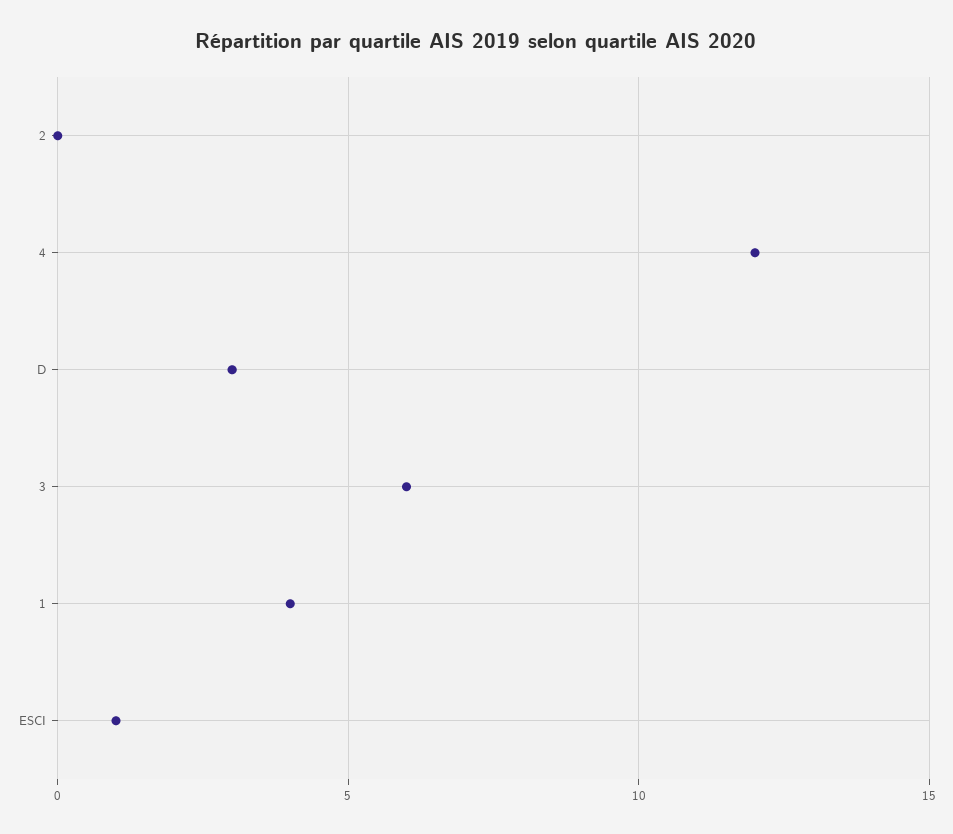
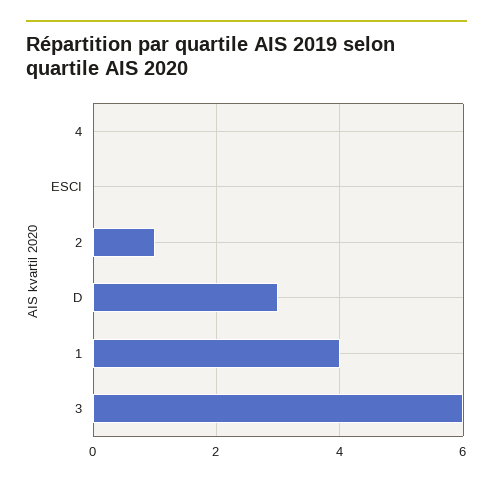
  {
-   "2": 0,
+   "2": 1,
-   "4": 12,
+   "4": 0,
    "D": 3,
    "3": 6,
    "1": 4,
-   "ESCI": 1
+   "ESCI": 0
  }

